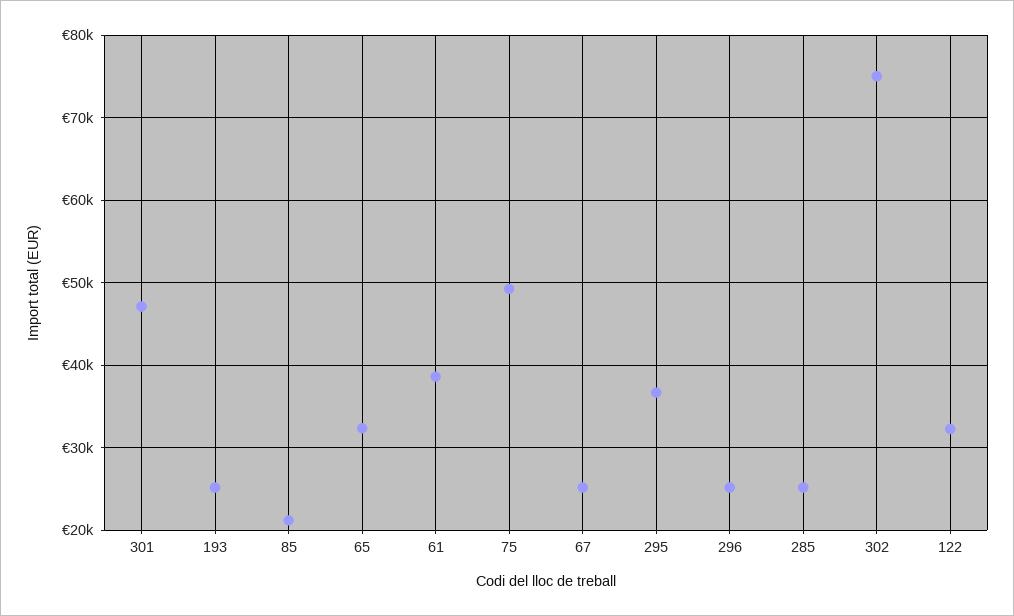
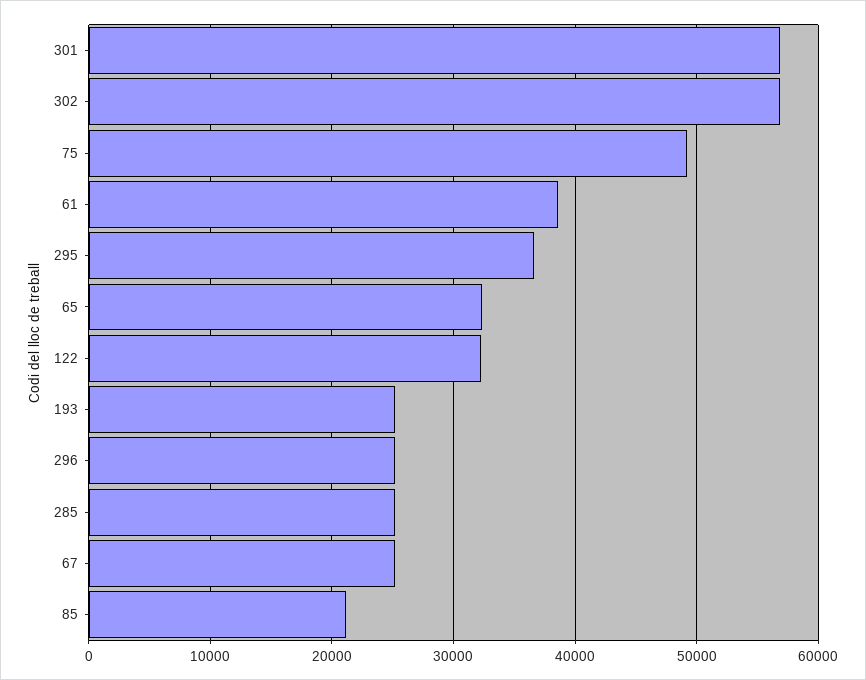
  {
-   "301": 47000,
+   "301": 57000,
    "193": 25000,
    "85": 21000,
    "65": 32000,
    "61": 39000,
    "75": 49000,
    "67": 25000,
    "295": 37000,
    "296": 25000,
    "285": 25000,
-   "302": 75000,
+   "302": 57000,
    "122": 32000
  }

